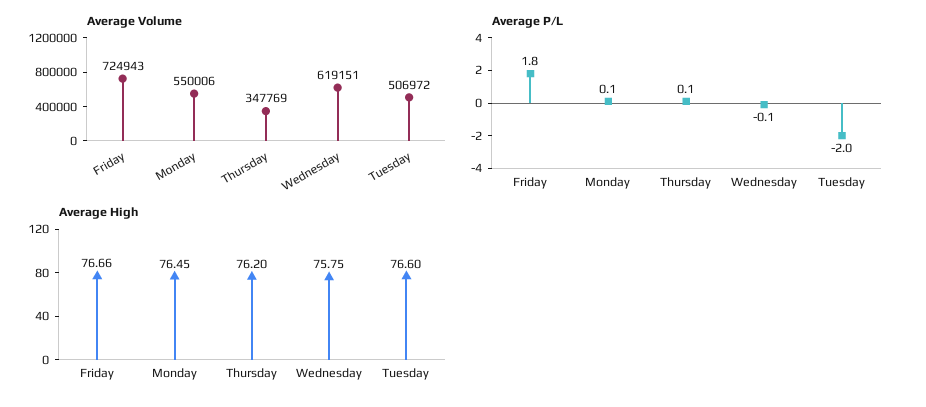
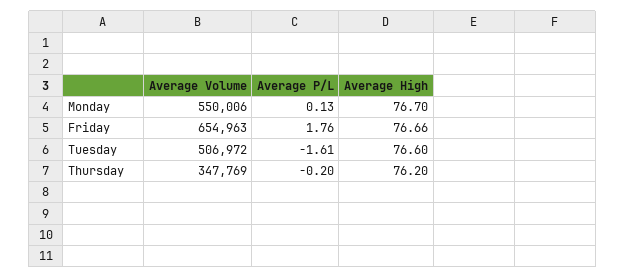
  {
    "Average Volume": {
-     "Friday": 724943,
+     "Friday": 654963,
      "Monday": 550006,
      "Thursday": 347769,
-     "Wednesday": 619151,
      "Tuesday": 506972
    },
    "Average P/L": {
      "Friday": 1.76,
      "Monday": 0.13,
-     "Thursday": 0.1,
+     "Thursday": -0.2,
-     "Wednesday": -0.1,
-     "Tuesday": -2
+     "Tuesday": -1.61
    },
    "Average High": {
      "Friday": 76.66,
-     "Monday": 76.45,
+     "Monday": 76.7,
      "Thursday": 76.2,
-     "Wednesday": 75.75,
      "Tuesday": 76.6
    }
  }

